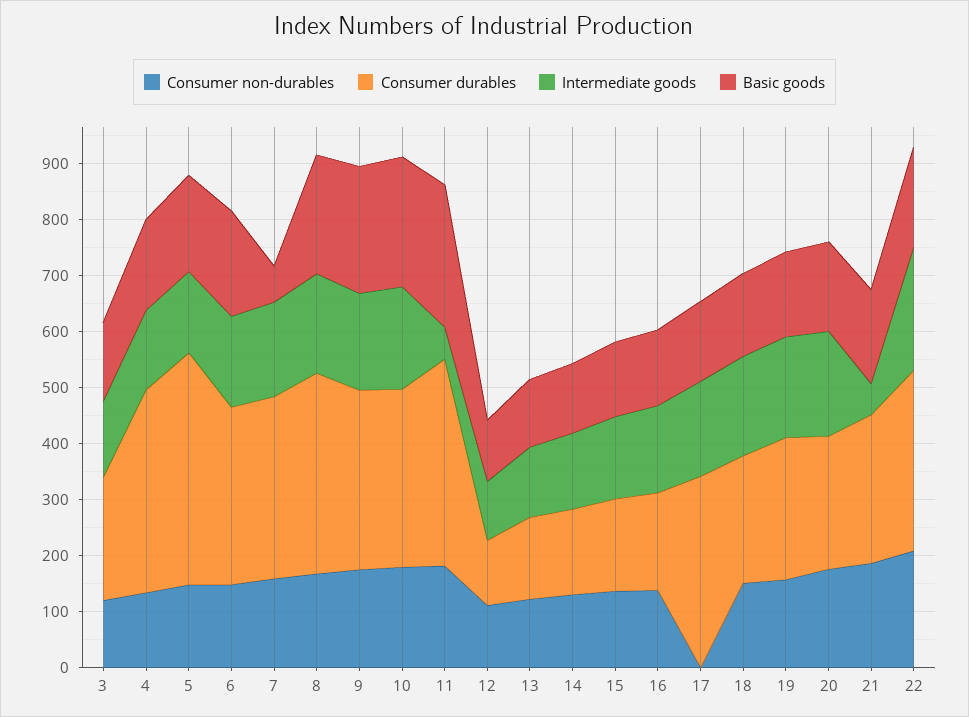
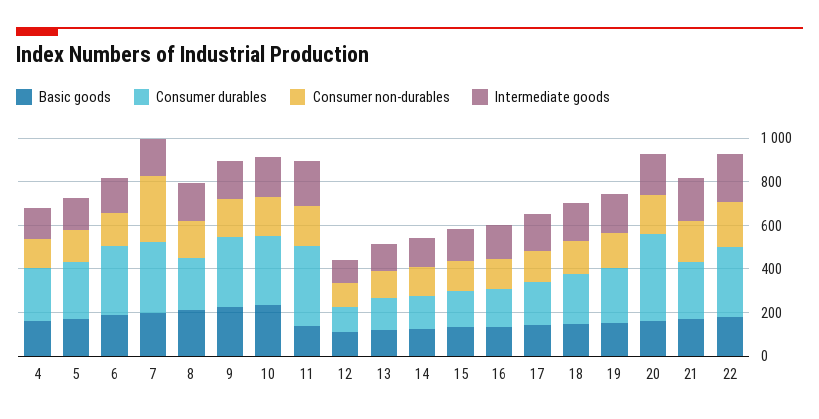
  {
    "Consumer non-durables": {
-     "3": 120,
      "4": 140,
      "5": 140,
      "6": 140,
-     "7": 160,
+     "7": 300,
      "8": 160,
      "9": 180,
      "10": 180,
      "11": 180,
      "12": 120,
      "13": 120,
      "14": 140,
      "15": 140,
      "16": 140,
-     "17": 0,
+     "17": 150,
      "18": 160,
      "19": 160,
      "20": 180,
      "21": 180,
      "22": 200
    },
    "Consumer durables": {
-     "3": 220,
-     "4": 360,
+     "4": 250,
-     "5": 420,
+     "5": 250,
      "6": 320,
      "7": 320,
-     "8": 360,
+     "8": 250,
      "9": 320,
      "10": 320,
      "11": 360,
      "12": 120,
      "13": 140,
      "14": 160,
      "15": 160,
      "16": 180,
-     "17": 340,
+     "17": 200,
      "18": 220,
      "19": 260,
-     "20": 240,
+     "20": 400,
      "21": 260,
      "22": 320
    },
    "Intermediate goods": {
-     "3": 140,
      "4": 140,
      "5": 140,
      "6": 160,
      "7": 160,
      "8": 180,
      "9": 180,
      "10": 180,
-     "11": 60,
+     "11": 200,
      "12": 100,
      "13": 120,
      "14": 140,
      "15": 140,
      "16": 160,
      "17": 160,
      "18": 180,
      "19": 180,
      "20": 180,
-     "21": 60,
+     "21": 200,
      "22": 220
    },
    "Basic goods": {
-     "3": 140,
      "4": 160,
      "5": 180,
      "6": 180,
-     "7": 60,
+     "7": 200,
      "8": 220,
      "9": 220,
      "10": 240,
-     "11": 260,
+     "11": 150,
      "12": 100,
      "13": 120,
      "14": 120,
      "15": 140,
      "16": 140,
      "17": 140,
      "18": 140,
      "19": 160,
      "20": 160,
      "21": 160,
      "22": 180
    }
  }

